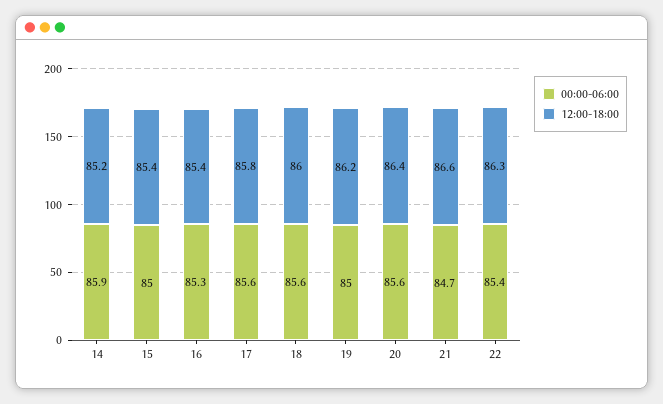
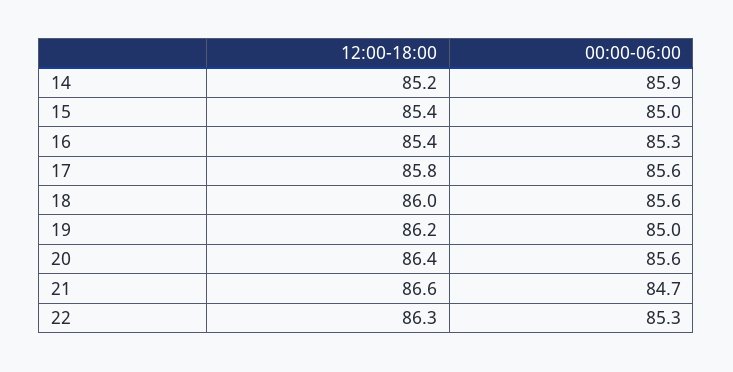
  {
    "00:00-06:00": {
      "14": 85.9,
      "15": 85,
      "16": 85.3,
      "17": 85.6,
      "18": 85.6,
      "19": 85,
      "20": 85.6,
      "21": 84.7,
-     "22": 85.4
+     "22": 85.3
    },
    "12:00-18:00": {
      "14": 85.2,
      "15": 85.4,
      "16": 85.4,
      "17": 85.8,
      "18": 86,
      "19": 86.2,
      "20": 86.4,
      "21": 86.6,
      "22": 86.3
    }
  }

